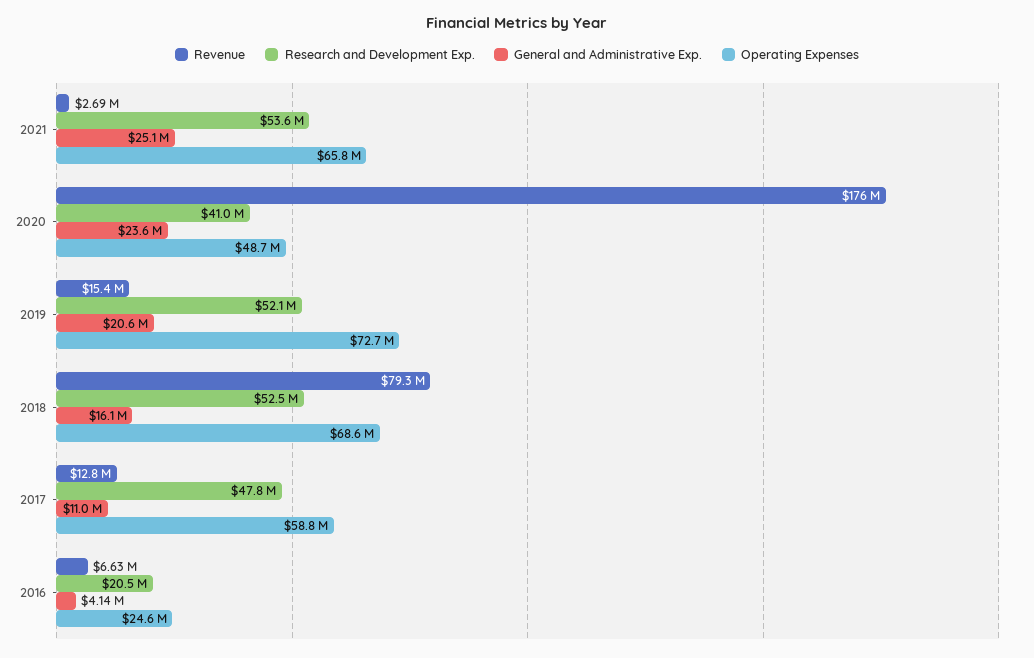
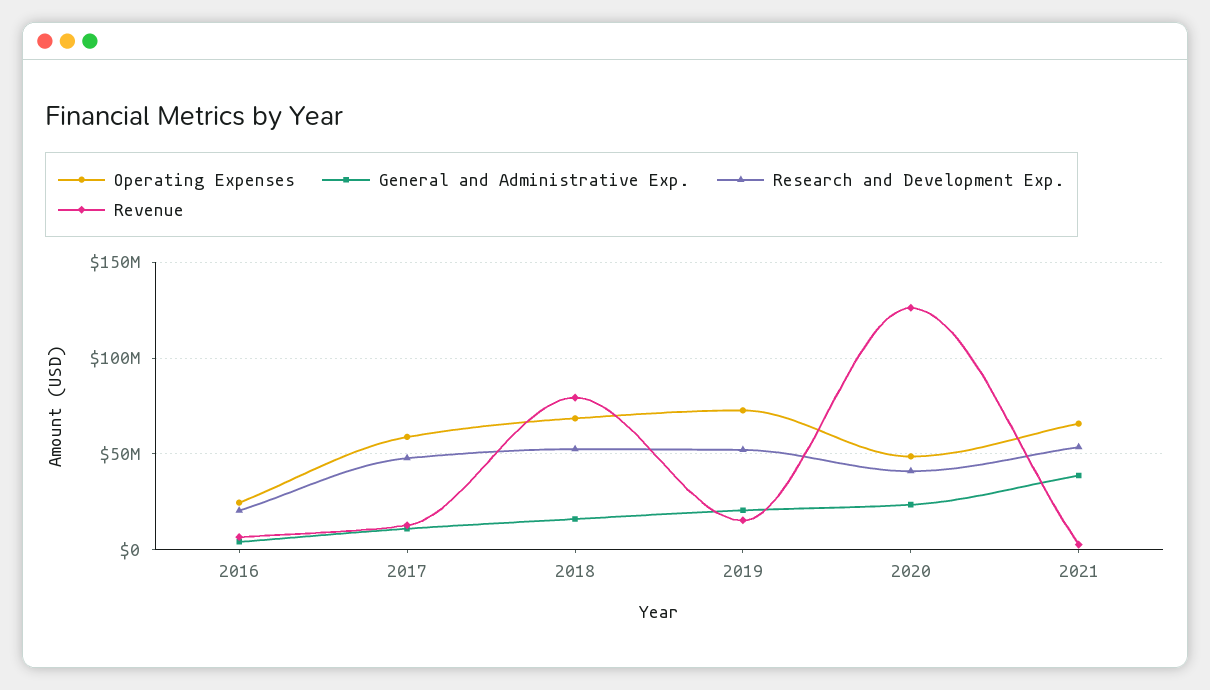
  {
    "Revenue": {
      "2021": 2690000,
-     "2020": 176000000,
+     "2020": 125000000,
      "2019": 15400000,
      "2018": 79300000,
      "2017": 12800000,
      "2016": 6630000
    },
    "Research and Development Exp.": {
      "2021": 53600000,
      "2020": 41000000,
      "2019": 52100000,
      "2018": 52500000,
      "2017": 47800000,
      "2016": 20500000
    },
    "General and Administrative Exp.": {
-     "2021": 25100000,
+     "2021": 40000000,
      "2020": 23600000,
      "2019": 20600000,
      "2018": 16100000,
      "2017": 11000000,
      "2016": 4140000
    },
    "Operating Expenses": {
      "2021": 65800000,
      "2020": 48700000,
      "2019": 72700000,
      "2018": 68600000,
      "2017": 58800000,
      "2016": 24600000
    }
  }

